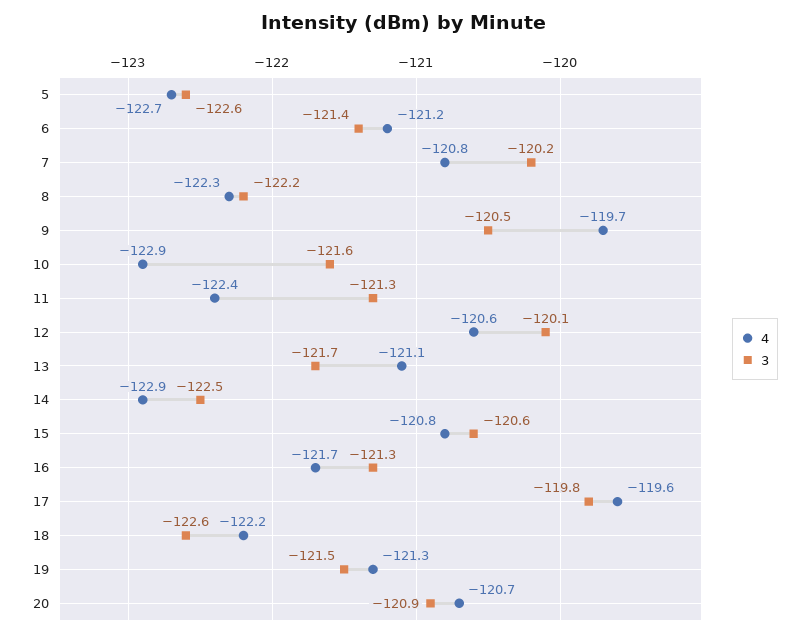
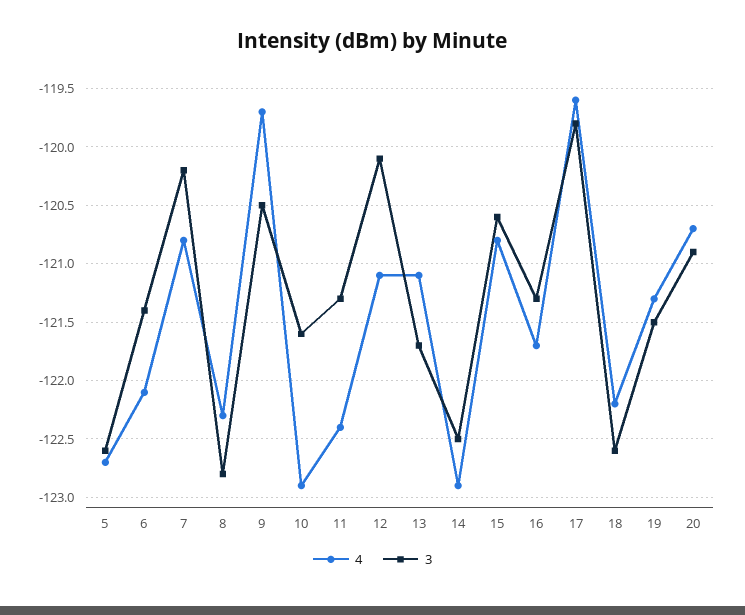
  {
    "4": {
      "5": -122.7,
-     "6": -121.2,
+     "6": -122.1,
      "7": -120.8,
      "8": -122.3,
      "9": -119.7,
      "10": -122.9,
      "11": -122.4,
-     "12": -120.6,
+     "12": -121.1,
      "13": -121.1,
      "14": -122.9,
      "15": -120.8,
      "16": -121.7,
      "17": -119.6,
      "18": -122.2,
      "19": -121.3,
      "20": -120.7
    },
    "3": {
      "5": -122.6,
      "6": -121.4,
      "7": -120.2,
-     "8": -122.2,
+     "8": -122.8,
      "9": -120.5,
      "10": -121.6,
      "11": -121.3,
      "12": -120.1,
      "13": -121.7,
      "14": -122.5,
      "15": -120.6,
      "16": -121.3,
      "17": -119.8,
      "18": -122.6,
      "19": -121.5,
      "20": -120.9
    }
  }

